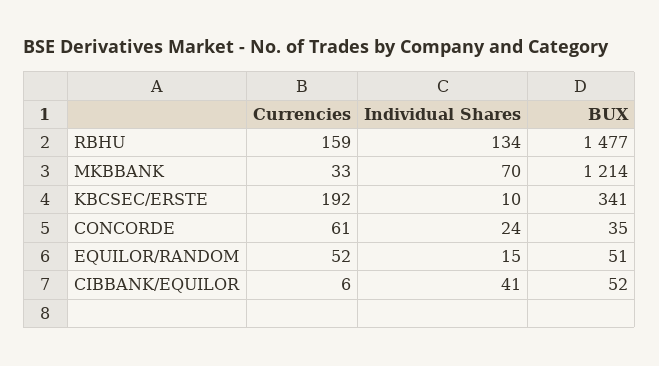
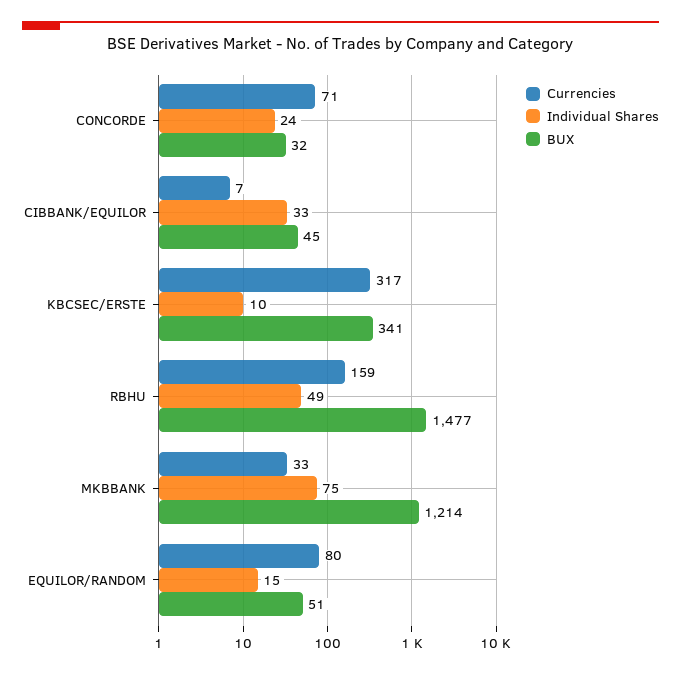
  {
    "Currencies": {
      "RBHU": 159,
      "MKBBANK": 33,
-     "KBCSEC/ERSTE": 192,
+     "KBCSEC/ERSTE": 317,
-     "CONCORDE": 61,
+     "CONCORDE": 71,
-     "EQUILOR/RANDOM": 52,
+     "EQUILOR/RANDOM": 80,
-     "CIBBANK/EQUILOR": 6
+     "CIBBANK/EQUILOR": 7
    },
    "Individual Shares": {
-     "RBHU": 134,
+     "RBHU": 49,
-     "MKBBANK": 70,
+     "MKBBANK": 75,
      "KBCSEC/ERSTE": 10,
      "CONCORDE": 24,
      "EQUILOR/RANDOM": 15,
-     "CIBBANK/EQUILOR": 41
+     "CIBBANK/EQUILOR": 33
    },
    "BUX": {
      "RBHU": 1477,
      "MKBBANK": 1214,
      "KBCSEC/ERSTE": 341,
-     "CONCORDE": 35,
+     "CONCORDE": 32,
      "EQUILOR/RANDOM": 51,
-     "CIBBANK/EQUILOR": 52
+     "CIBBANK/EQUILOR": 45
    }
  }

